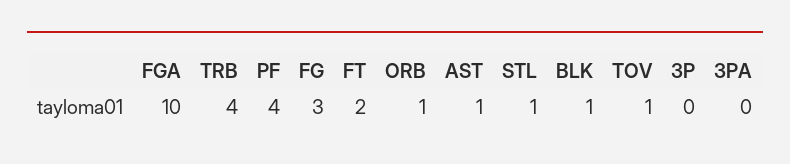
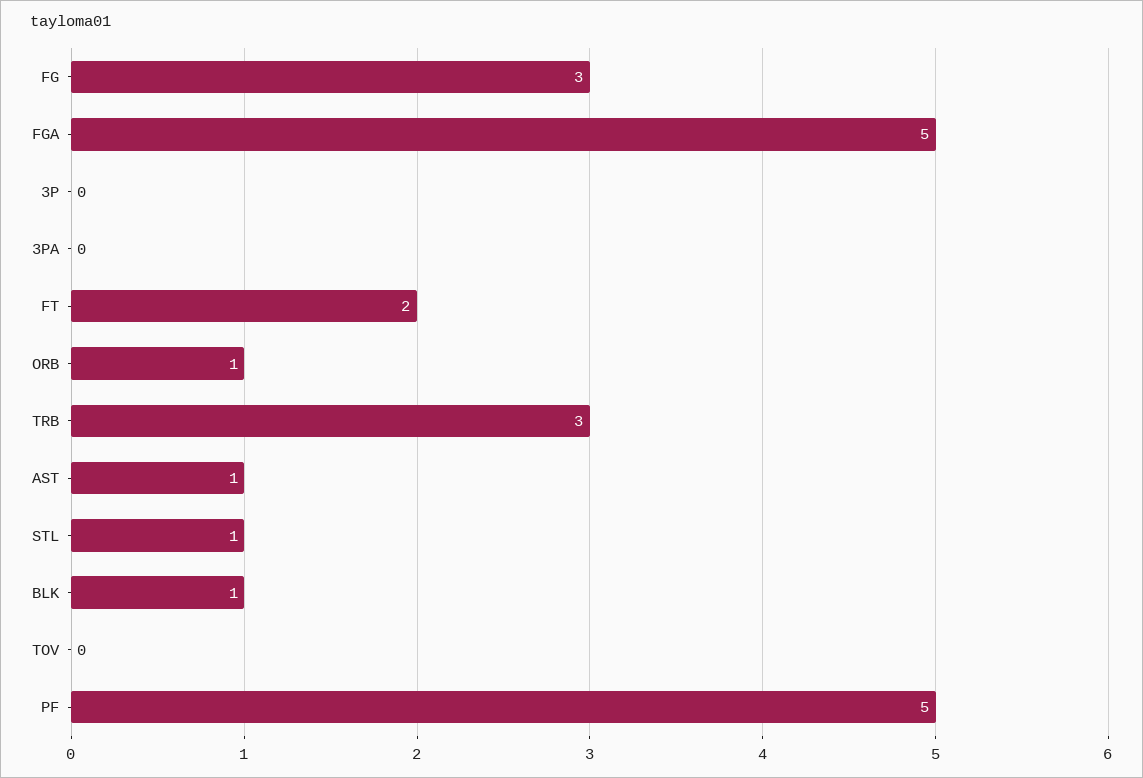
  {
-   "FGA": 10,
+   "FGA": 5,
-   "TRB": 4,
+   "TRB": 3,
-   "PF": 4,
+   "PF": 5,
    "FG": 3,
    "FT": 2,
    "ORB": 1,
    "AST": 1,
    "STL": 1,
    "BLK": 1,
-   "TOV": 1,
+   "TOV": 0,
    "3P": 0,
    "3PA": 0
  }

